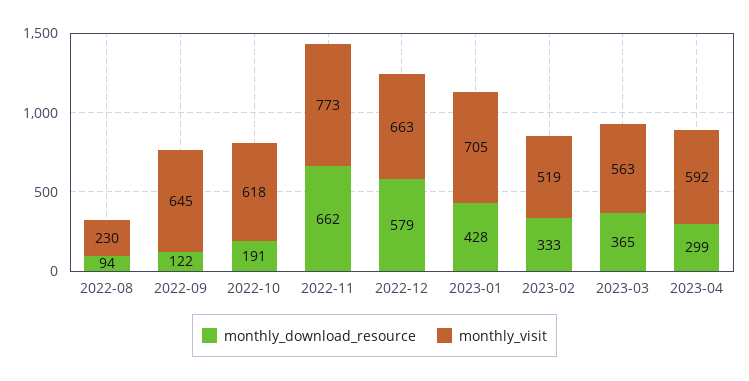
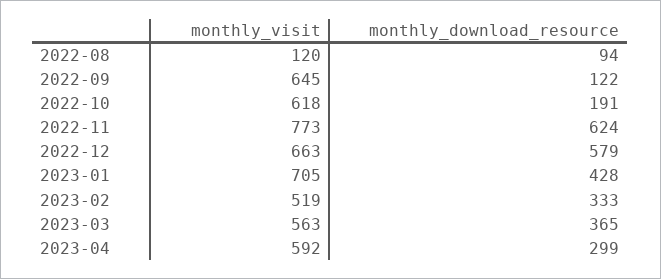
  {
    "monthly_download_resource": {
      "2022-08": 94,
      "2022-09": 122,
      "2022-10": 191,
-     "2022-11": 662,
+     "2022-11": 624,
      "2022-12": 579,
      "2023-01": 428,
      "2023-02": 333,
      "2023-03": 365,
      "2023-04": 299
    },
    "monthly_visit": {
-     "2022-08": 230,
+     "2022-08": 120,
      "2022-09": 645,
      "2022-10": 618,
      "2022-11": 773,
      "2022-12": 663,
      "2023-01": 705,
      "2023-02": 519,
      "2023-03": 563,
      "2023-04": 592
    }
  }

